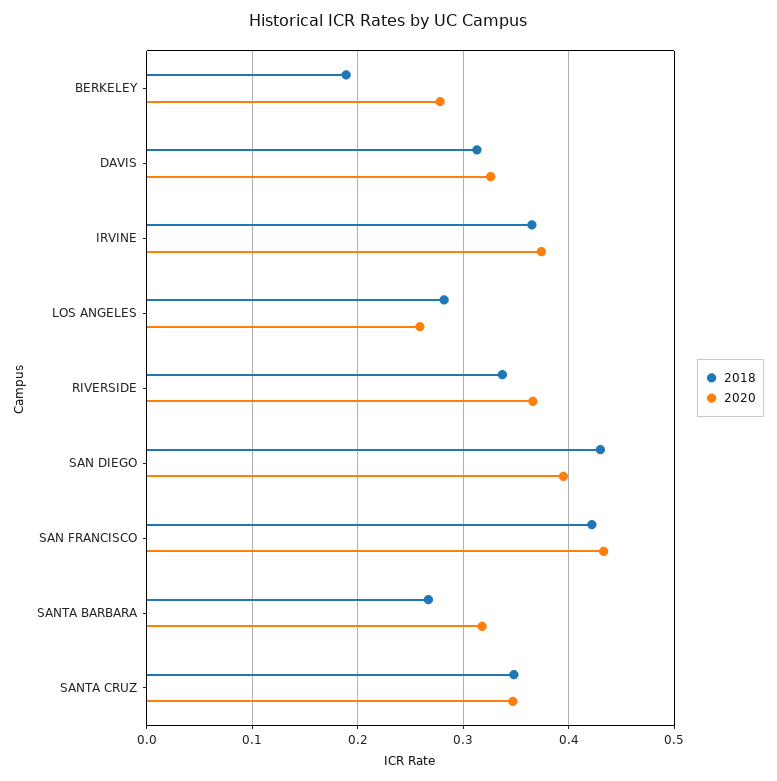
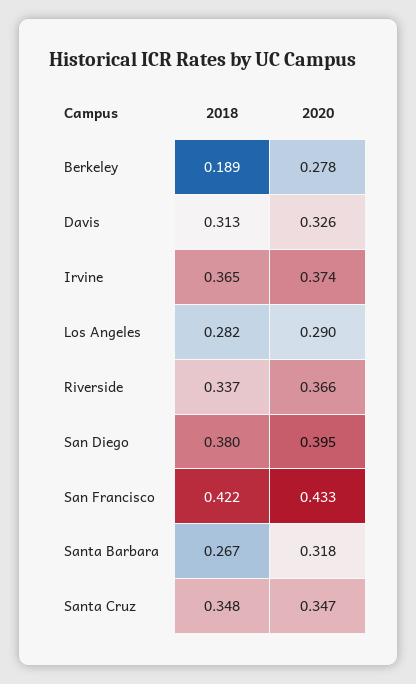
  {
    "2018": {
      "BERKELEY": 0.189,
      "DAVIS": 0.313,
      "IRVINE": 0.365,
      "LOS ANGELES": 0.282,
      "RIVERSIDE": 0.337,
-     "SAN DIEGO": 0.43,
+     "SAN DIEGO": 0.38,
      "SAN FRANCISCO": 0.422,
      "SANTA BARBARA": 0.267,
      "SANTA CRUZ": 0.348
    },
    "2020": {
      "BERKELEY": 0.278,
      "DAVIS": 0.326,
      "IRVINE": 0.374,
-     "LOS ANGELES": 0.26,
+     "LOS ANGELES": 0.29,
      "RIVERSIDE": 0.366,
      "SAN DIEGO": 0.395,
      "SAN FRANCISCO": 0.433,
      "SANTA BARBARA": 0.318,
      "SANTA CRUZ": 0.347
    }
  }

